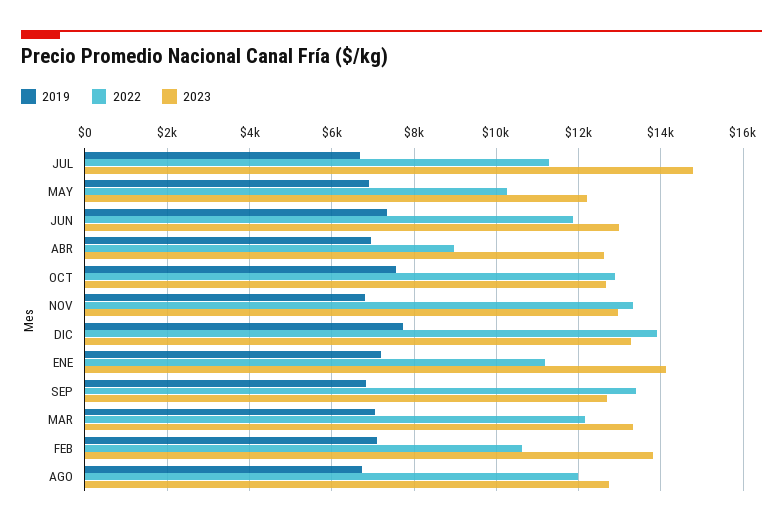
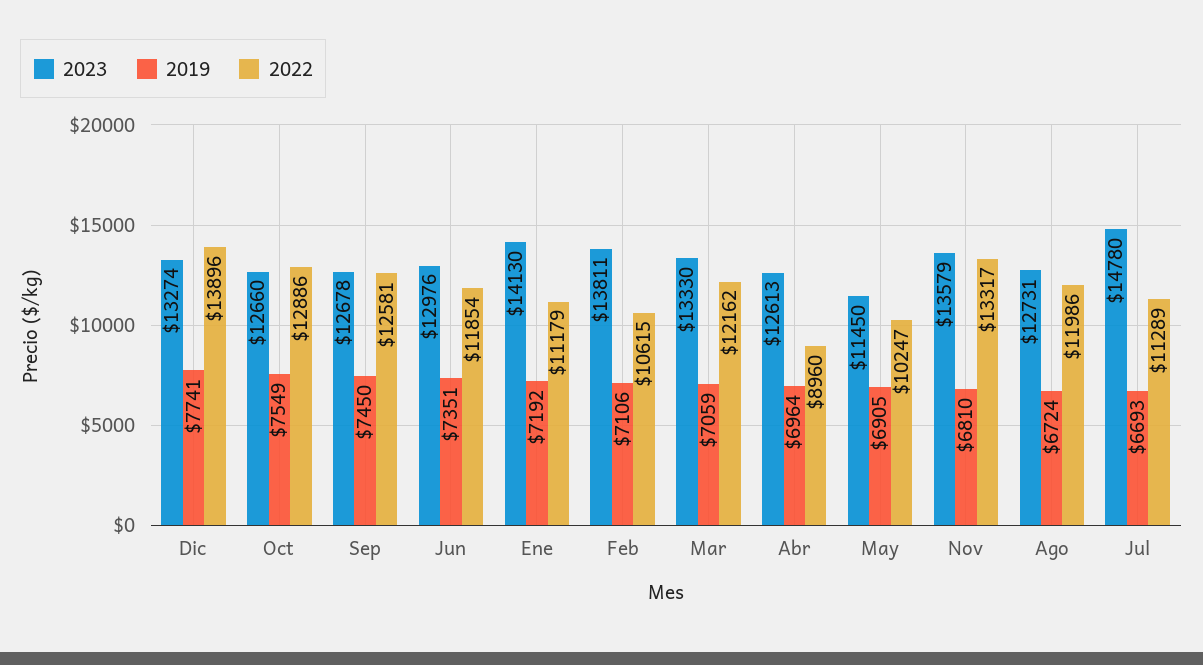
  {
    "2019": {
      "JUL": 6693,
      "MAY": 6905,
      "JUN": 7351,
      "ABR": 6964,
      "OCT": 7549,
      "NOV": 6810,
      "DIC": 7741,
      "ENE": 7192,
-     "SEP": 6800,
+     "SEP": 7450,
      "MAR": 7059,
      "FEB": 7106,
      "AGO": 6724
    },
    "2022": {
      "JUL": 11289,
      "MAY": 10247,
      "JUN": 11854,
      "ABR": 8960,
      "OCT": 12886,
      "NOV": 13317,
      "DIC": 13896,
      "ENE": 11179,
-     "SEP": 13400,
+     "SEP": 12581,
      "MAR": 12162,
      "FEB": 10615,
      "AGO": 11986
    },
    "2023": {
      "JUL": 14780,
-     "MAY": 12200,
+     "MAY": 11450,
      "JUN": 12976,
      "ABR": 12613,
      "OCT": 12660,
-     "NOV": 13000,
+     "NOV": 13579,
      "DIC": 13274,
      "ENE": 14130,
      "SEP": 12678,
      "MAR": 13330,
      "FEB": 13811,
      "AGO": 12731
    }
  }

